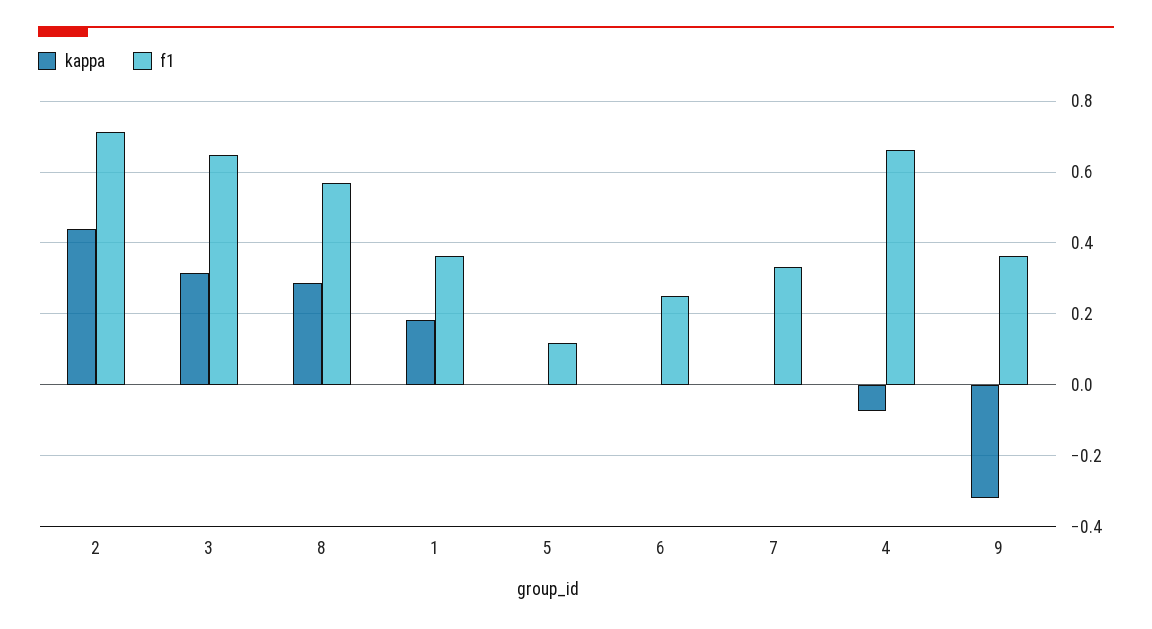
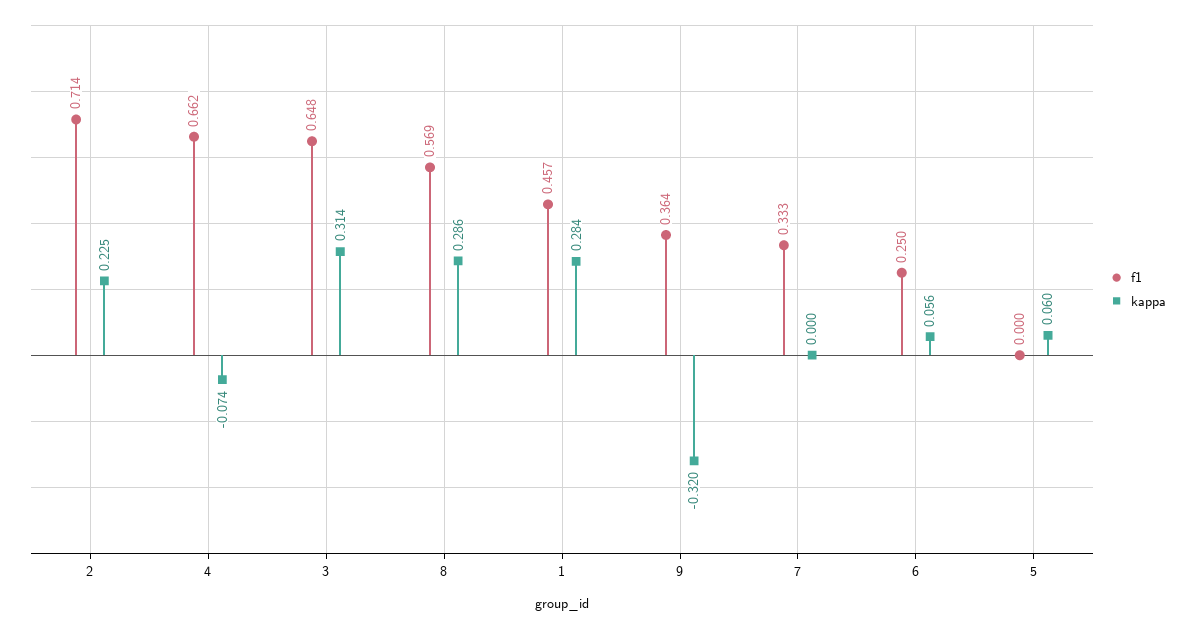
  {
    "kappa": {
-     "2": 0.44,
+     "2": 0.225,
      "3": 0.314,
      "8": 0.286,
-     "1": 0.18,
+     "1": 0.284,
-     "5": 0,
+     "5": 0.06,
-     "6": 0,
+     "6": 0.056,
      "7": 0,
      "4": -0.074,
      "9": -0.32
    },
    "f1": {
      "2": 0.714,
      "3": 0.648,
      "8": 0.569,
-     "1": 0.36,
+     "1": 0.457,
-     "5": 0.12,
+     "5": 0,
      "6": 0.25,
      "7": 0.333,
      "4": 0.662,
      "9": 0.364
    }
  }

